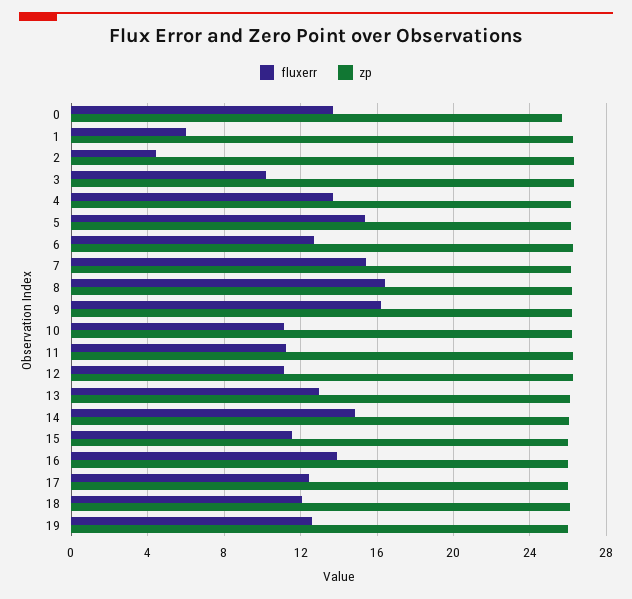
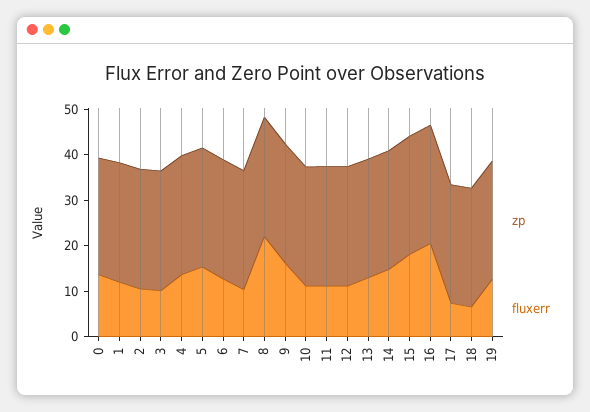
  {
    "fluxerr": {
      "0": 13.5,
-     "1": 6,
+     "1": 12,
-     "2": 4.5,
+     "2": 10,
      "3": 10,
      "4": 13.5,
      "5": 15.5,
      "6": 12.5,
-     "7": 15.5,
+     "7": 10,
-     "8": 16.5,
+     "8": 22,
      "9": 16,
      "10": 11,
      "11": 11,
      "12": 11,
      "13": 13,
      "14": 15,
-     "15": 11.5,
+     "15": 18,
-     "16": 14,
+     "16": 20,
-     "17": 12.5,
+     "17": 8,
-     "18": 12,
+     "18": 6,
      "19": 12.5
    },
    "zp": {
      "0": 25.5,
      "1": 26.5,
      "2": 26.5,
      "3": 26.5,
      "4": 26,
      "5": 26,
      "6": 26,
      "7": 26,
      "8": 26,
      "9": 26,
      "10": 26,
      "11": 26,
      "12": 26,
      "13": 26,
      "14": 26,
      "15": 26,
      "16": 26,
      "17": 26,
      "18": 26,
      "19": 26
    }
  }

